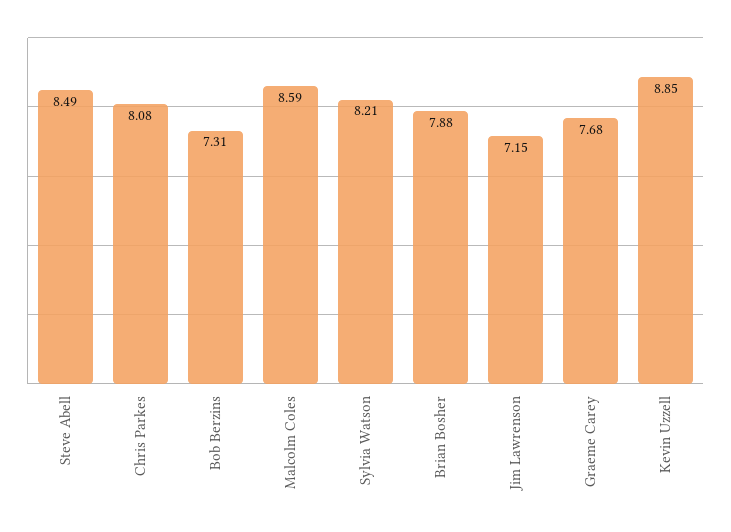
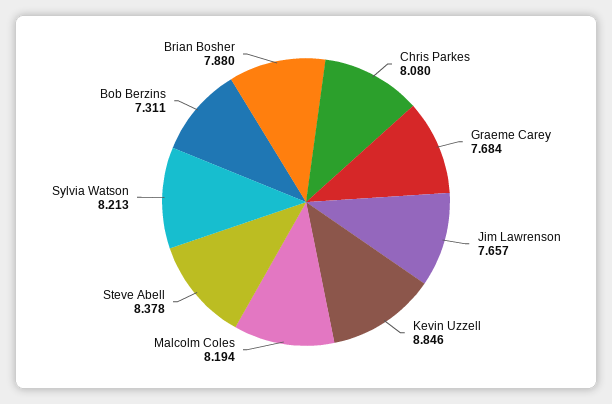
  {
-   "Steve Abell": 8.49,
+   "Steve Abell": 8.378,
    "Chris Parkes": 8.08,
    "Bob Berzins": 7.311,
-   "Malcolm Coles": 8.59,
+   "Malcolm Coles": 8.194,
    "Sylvia Watson": 8.213,
    "Brian Bosher": 7.88,
-   "Jim Lawrenson": 7.15,
+   "Jim Lawrenson": 7.657,
    "Graeme Carey": 7.684,
    "Kevin Uzzell": 8.846
  }

